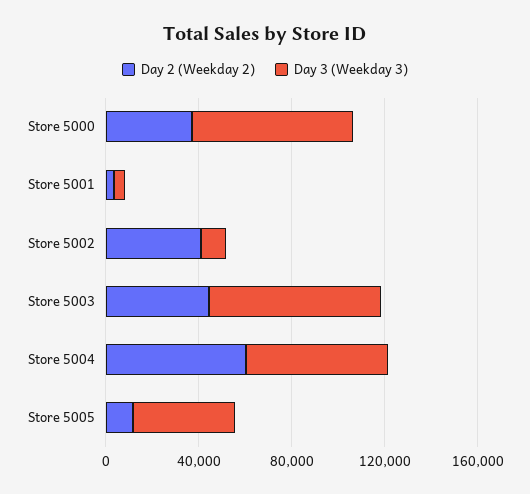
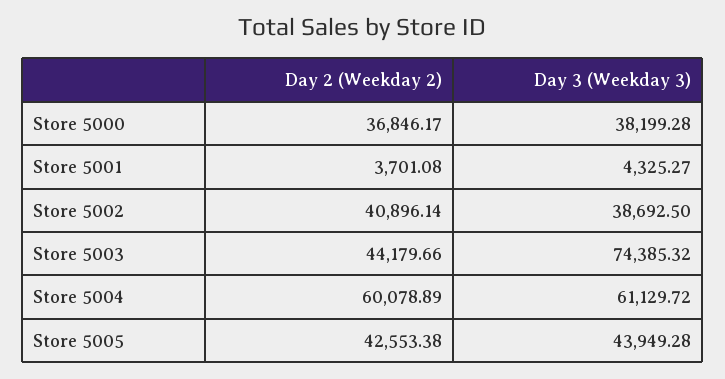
  {
    "Day 2 (Weekday 2)": {
      "Store 5000": 36846.17,
      "Store 5001": 3701.08,
      "Store 5002": 40896.14,
      "Store 5003": 44179.66,
      "Store 5004": 60078.89,
-     "Store 5005": 10000
+     "Store 5005": 42553.38
    },
    "Day 3 (Weekday 3)": {
-     "Store 5000": 70000,
+     "Store 5000": 38199.28,
      "Store 5001": 4325.27,
-     "Store 5002": 10000,
+     "Store 5002": 38692.5,
      "Store 5003": 74385.32,
      "Store 5004": 61129.72,
      "Store 5005": 43949.28
    }
  }

